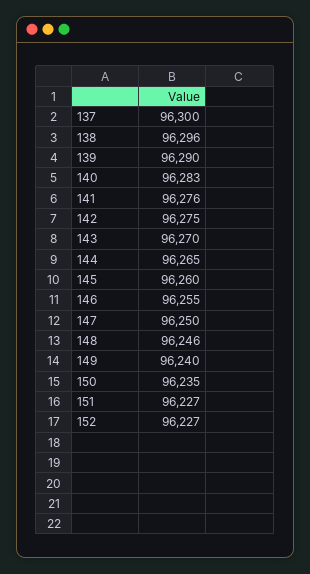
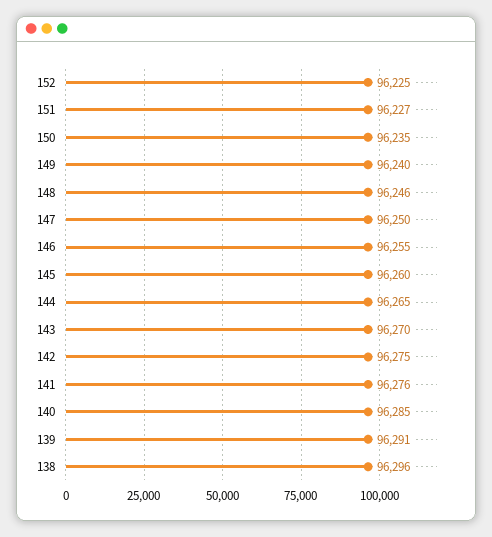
  {
-   "137": 96300,
    "138": 96296,
-   "139": 96290,
+   "139": 96291,
-   "140": 96283,
+   "140": 96285,
    "141": 96276,
    "142": 96275,
    "143": 96270,
    "144": 96265,
    "145": 96260,
    "146": 96255,
    "147": 96250,
    "148": 96246,
    "149": 96240,
    "150": 96235,
    "151": 96227,
-   "152": 96227
+   "152": 96225
  }

